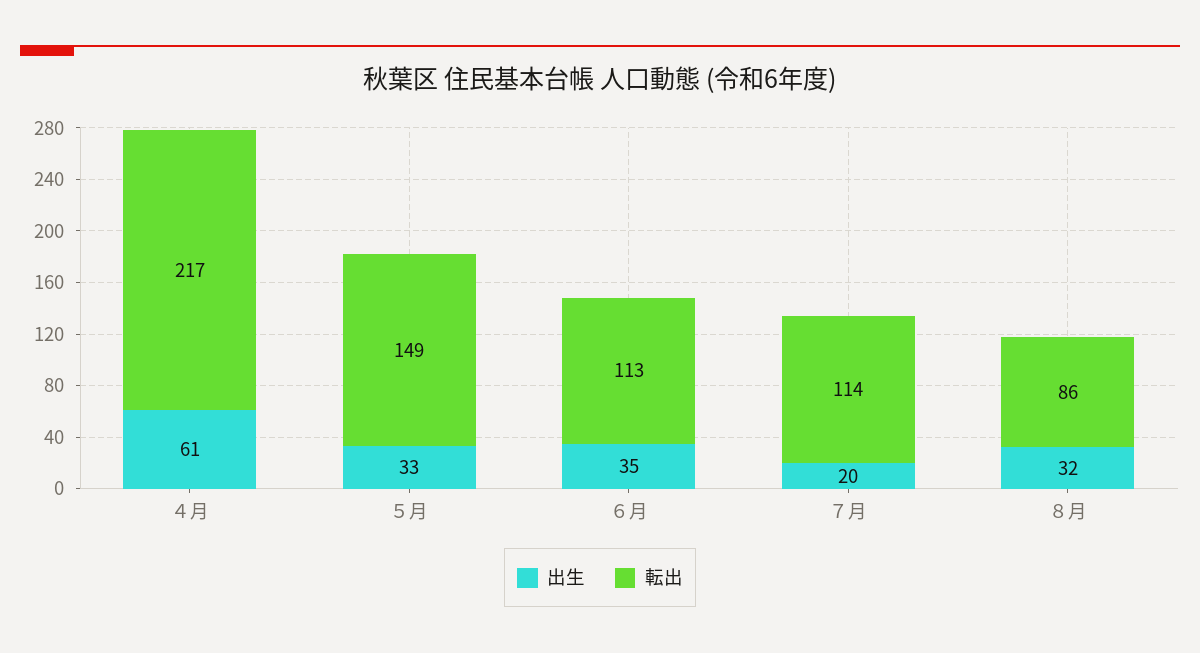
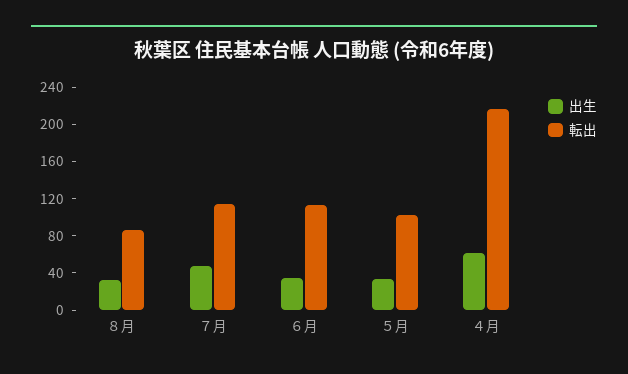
  {
    "出生": {
      "４月": 61,
      "５月": 33,
      "６月": 35,
-     "７月": 20,
+     "７月": 50,
      "８月": 32
    },
    "転出": {
      "４月": 217,
-     "５月": 149,
+     "５月": 100,
      "６月": 113,
      "７月": 114,
      "８月": 86
    }
  }

